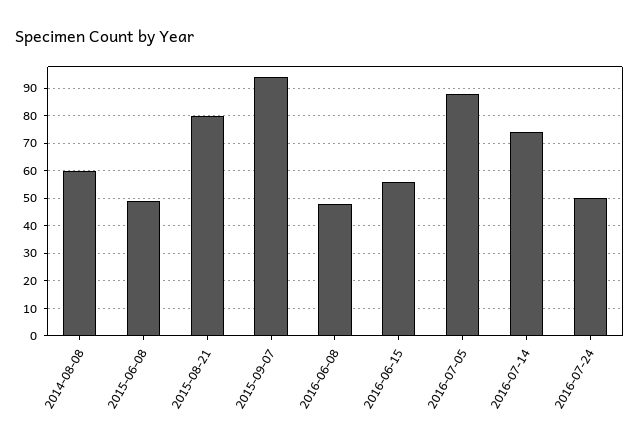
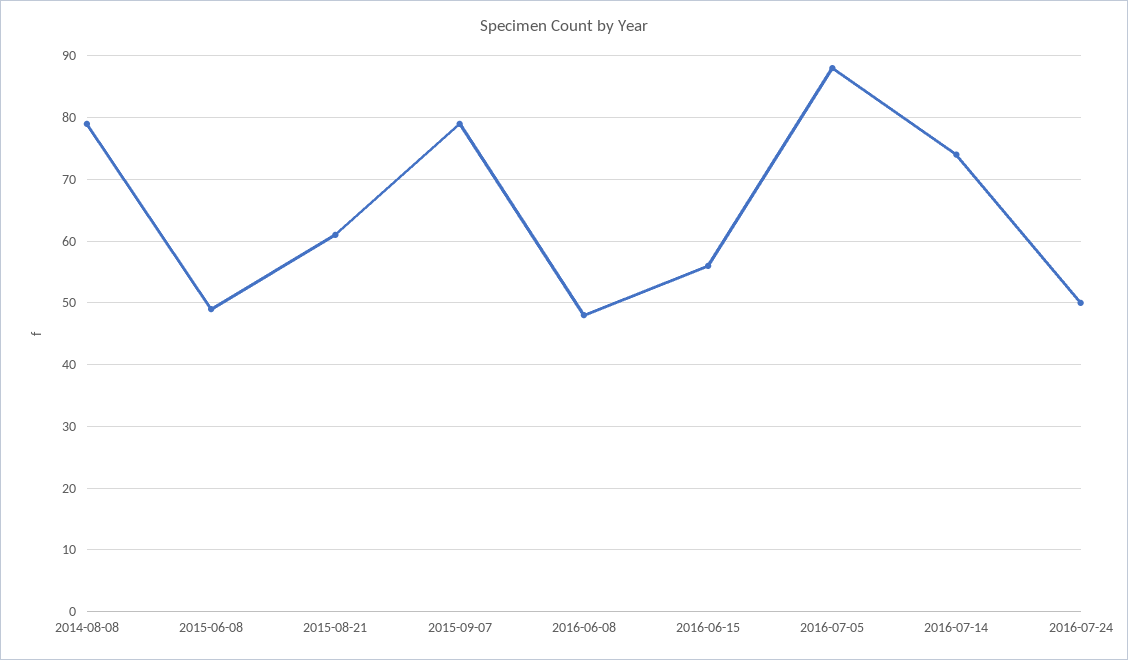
  {
-   "2014-08-08": 60,
+   "2014-08-08": 79,
    "2015-06-08": 49,
-   "2015-08-21": 80,
+   "2015-08-21": 61,
-   "2015-09-07": 95,
+   "2015-09-07": 79,
    "2016-06-08": 48,
    "2016-06-15": 56,
    "2016-07-05": 88,
    "2016-07-14": 74,
    "2016-07-24": 50
  }

